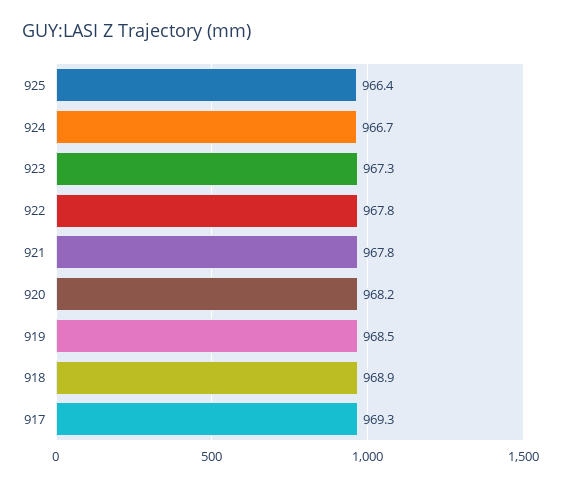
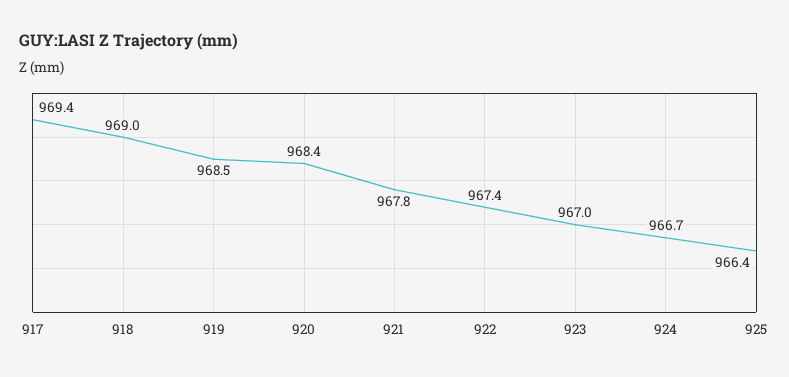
  {
    "925": 966.4,
    "924": 966.7,
-   "923": 967.3,
+   "923": 967,
-   "922": 967.8,
+   "922": 967.4,
    "921": 967.8,
-   "920": 968.2,
+   "920": 968.4,
    "919": 968.5,
-   "918": 968.9,
+   "918": 969,
-   "917": 969.3
+   "917": 969.4
  }

